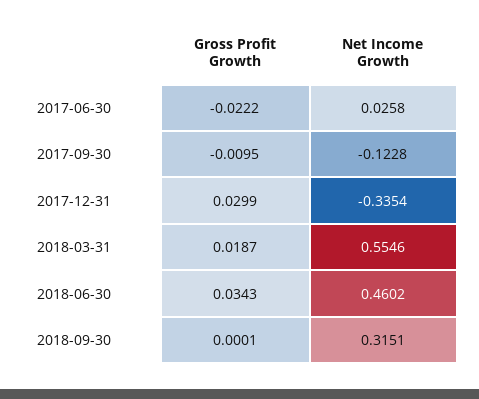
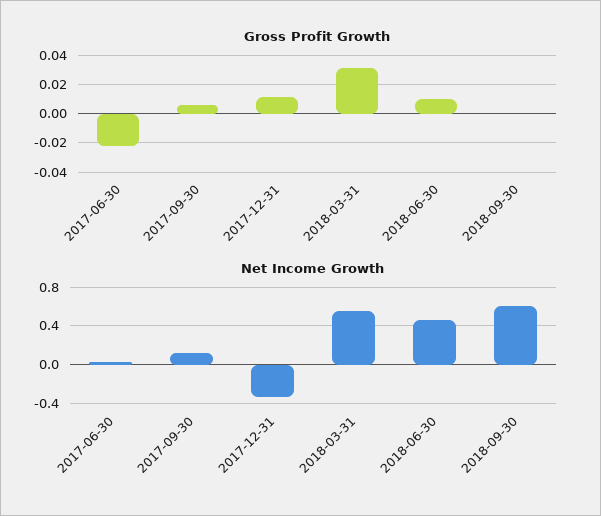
  {
    "Gross Profit Growth": {
      "2017-06-30": -0.0222,
-     "2017-09-30": -0.0095,
+     "2017-09-30": 0.005,
-     "2017-12-31": 0.0299,
+     "2017-12-31": 0.01,
-     "2018-03-31": 0.0187,
+     "2018-03-31": 0.03,
-     "2018-06-30": 0.0343,
+     "2018-06-30": 0.01,
      "2018-09-30": 0.0001
    },
    "Net Income Growth": {
      "2017-06-30": 0.0258,
-     "2017-09-30": -0.1228,
+     "2017-09-30": 0.1,
      "2017-12-31": -0.3354,
      "2018-03-31": 0.5546,
      "2018-06-30": 0.4602,
-     "2018-09-30": 0.3151
+     "2018-09-30": 0.6
    }
  }

